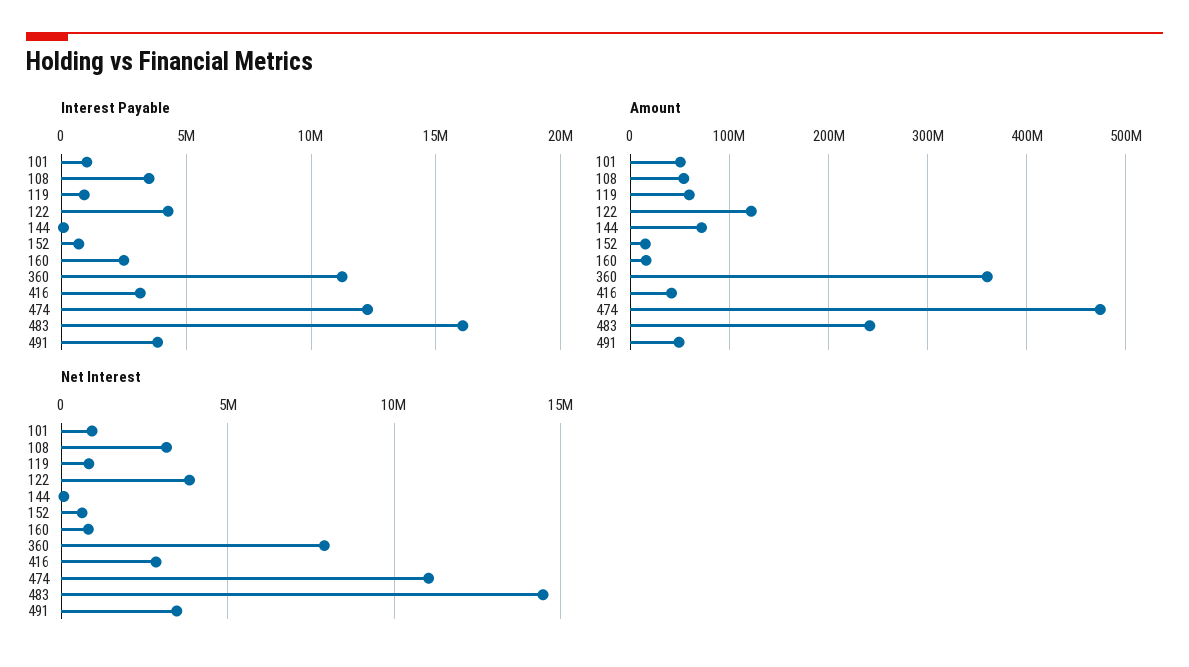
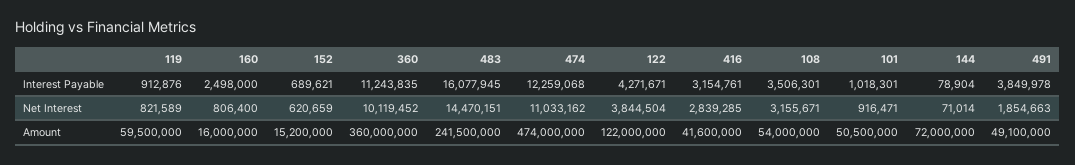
  {
    "Interest Payable": {
      "101": 1018301,
      "108": 3506301,
      "119": 912876,
      "122": 4271671,
      "144": 78904,
      "152": 689621,
      "160": 2498000,
      "360": 11243835,
      "416": 3154761,
      "474": 12259068,
      "483": 16077945,
      "491": 3849978
    },
    "Amount": {
      "101": 50500000,
      "108": 54000000,
      "119": 59500000,
      "122": 122000000,
      "144": 72000000,
      "152": 15200000,
      "160": 16000000,
      "360": 360000000,
      "416": 41600000,
      "474": 474000000,
      "483": 241500000,
      "491": 49100000
    },
    "Net Interest": {
      "101": 916471,
      "108": 3155671,
      "119": 821589,
      "122": 3844504,
      "144": 71014,
      "152": 620659,
      "160": 806400,
-     "360": 8000000,
+     "360": 10119452,
      "416": 2839285,
      "474": 11033162,
      "483": 14470151,
-     "491": 3500000
+     "491": 1854663
    }
  }

